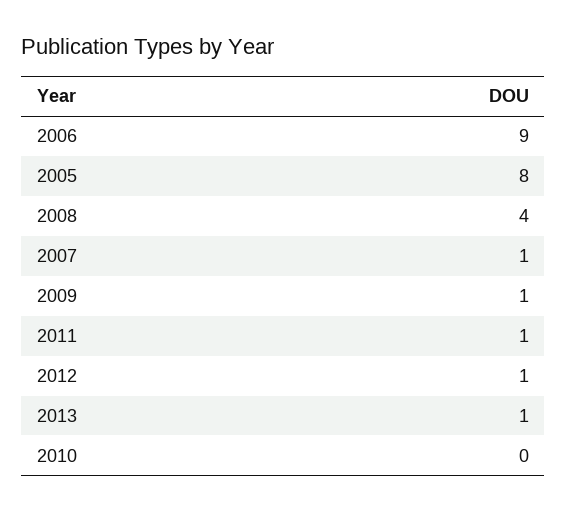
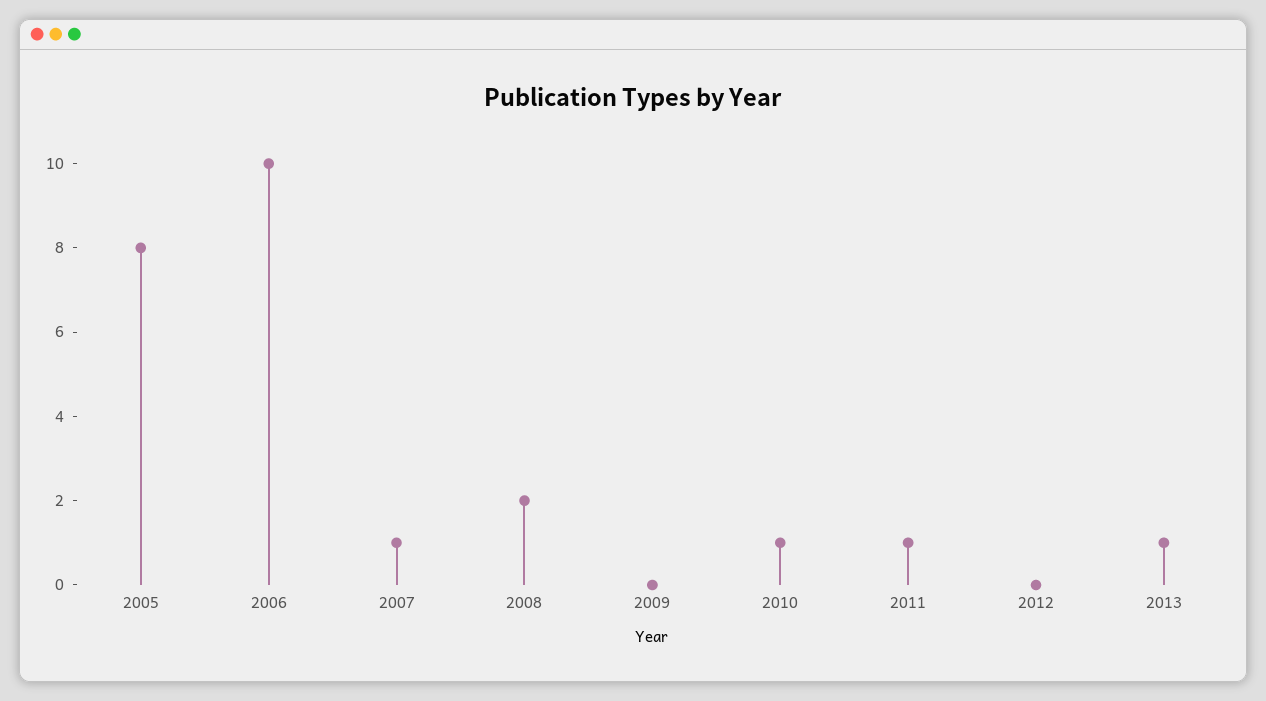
  {
-   "2006": 9,
+   "2006": 10,
    "2005": 8,
-   "2008": 4,
+   "2008": 2,
    "2007": 1,
-   "2009": 1,
+   "2009": 0,
    "2011": 1,
-   "2012": 1,
+   "2012": 0,
    "2013": 1,
-   "2010": 0
+   "2010": 1
  }

